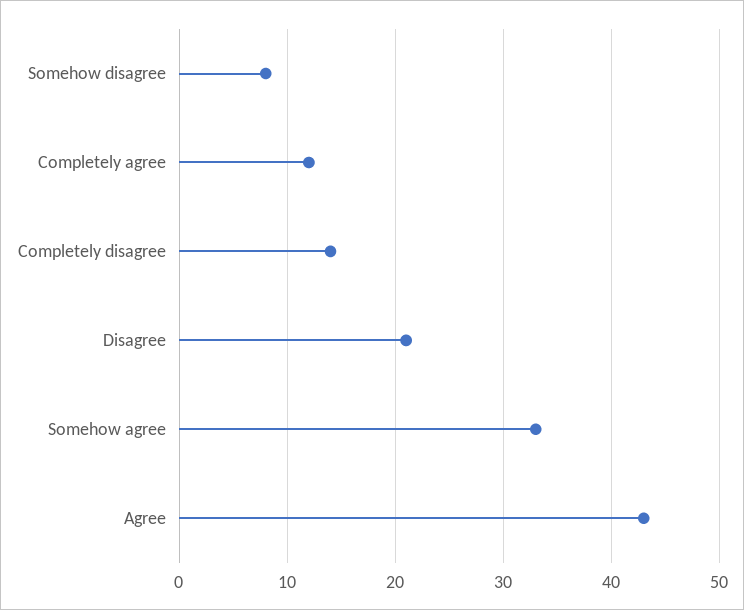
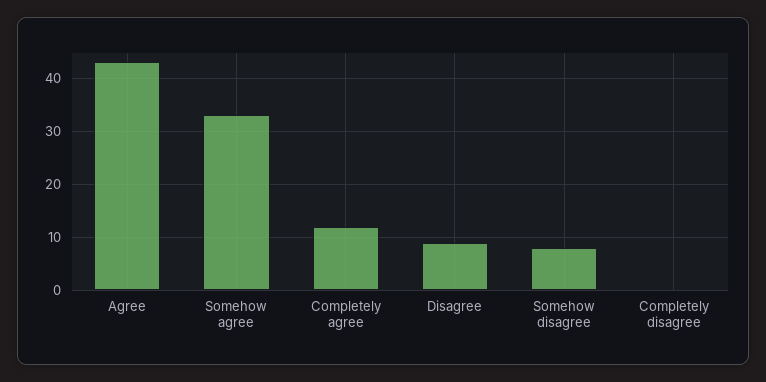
  {
    "Somehow disagree": 8,
    "Completely agree": 12,
-   "Completely disagree": 14,
+   "Completely disagree": 0,
-   "Disagree": 21,
+   "Disagree": 10,
    "Somehow agree": 33,
    "Agree": 43
  }

